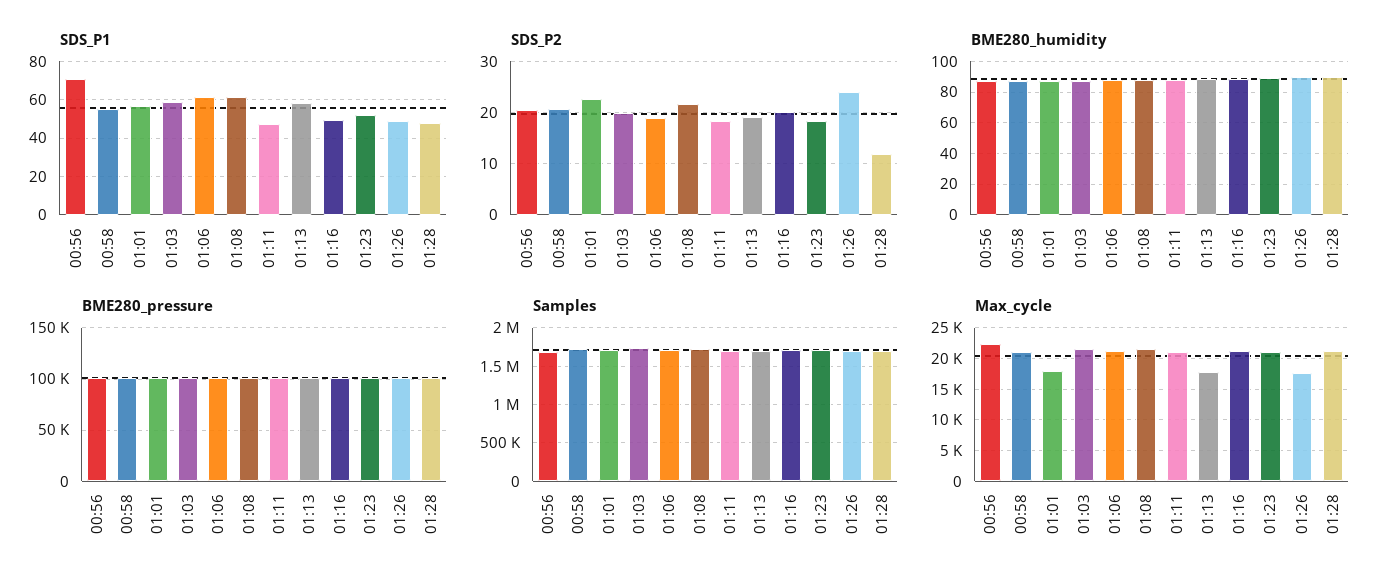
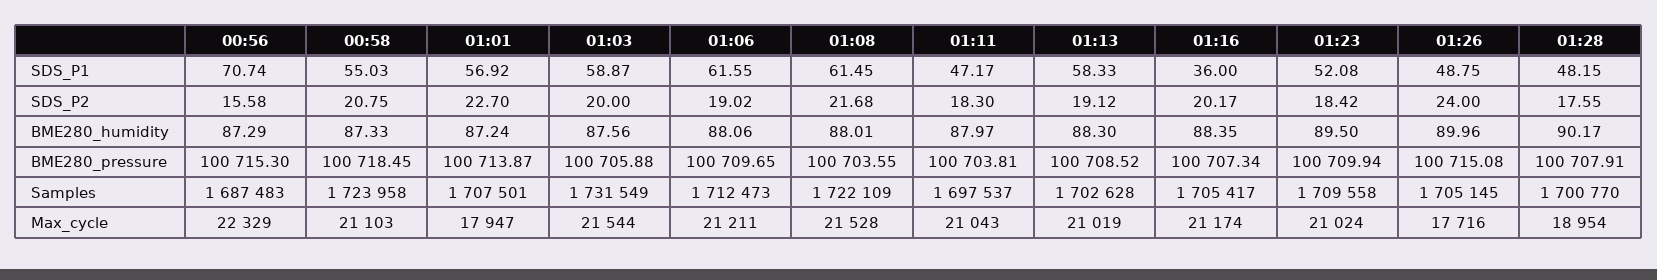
  {
    "SDS_P1": {
      "00:56": 70.74,
      "00:58": 55.03,
      "01:01": 56.92,
      "01:03": 58.87,
      "01:06": 61.55,
      "01:08": 61.45,
      "01:11": 47.17,
      "01:13": 58.33,
-     "01:16": 50,
+     "01:16": 36,
      "01:23": 52.08,
      "01:26": 48.75,
      "01:28": 48.15
    },
    "SDS_P2": {
-     "00:56": 20,
+     "00:56": 15.58,
      "00:58": 20.75,
      "01:01": 22.7,
      "01:03": 20,
      "01:06": 19.02,
      "01:08": 21.68,
      "01:11": 18.3,
      "01:13": 19.12,
      "01:16": 20.17,
      "01:23": 18.42,
      "01:26": 24,
-     "01:28": 12
+     "01:28": 17.55
    },
    "BME280_humidity": {
      "00:56": 87.29,
      "00:58": 87.33,
      "01:01": 87.24,
      "01:03": 87.56,
      "01:06": 88.06,
      "01:08": 88.01,
      "01:11": 87.97,
      "01:13": 88.3,
      "01:16": 88.35,
      "01:23": 89.5,
      "01:26": 89.96,
      "01:28": 90.17
    },
    "BME280_pressure": {
      "00:56": 100715.3,
      "00:58": 100718.45,
      "01:01": 100713.87,
      "01:03": 100705.88,
      "01:06": 100709.65,
      "01:08": 100703.55,
      "01:11": 100703.81,
      "01:13": 100708.52,
      "01:16": 100707.34,
      "01:23": 100709.94,
      "01:26": 100715.08,
      "01:28": 100707.91
    },
    "Samples": {
      "00:56": 1687483,
      "00:58": 1723958,
      "01:01": 1707501,
      "01:03": 1731549,
      "01:06": 1712473,
      "01:08": 1722109,
      "01:11": 1697537,
      "01:13": 1702628,
      "01:16": 1705417,
      "01:23": 1709558,
      "01:26": 1705145,
      "01:28": 1700770
    },
    "Max_cycle": {
      "00:56": 22329,
      "00:58": 21103,
      "01:01": 17947,
      "01:03": 21544,
      "01:06": 21211,
      "01:08": 21528,
      "01:11": 21043,
-     "01:13": 18000,
+     "01:13": 21019,
      "01:16": 21174,
      "01:23": 21024,
      "01:26": 17716,
-     "01:28": 21000
+     "01:28": 18954
    }
  }

